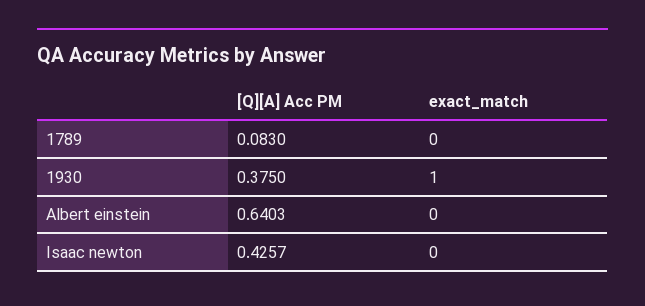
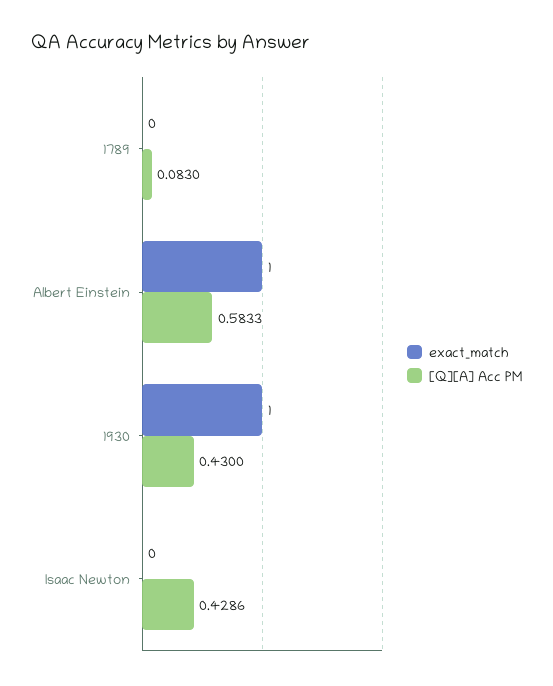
  {
    "[Q][A] Acc PM": {
      "1789": 0.083,
-     "1930": 0.375,
+     "1930": 0.43,
-     "Albert einstein": 0.6403,
+     "Albert einstein": 0.5833,
-     "Isaac newton": 0.4257
+     "Isaac newton": 0.4286
    },
    "exact_match": {
      "1789": 0,
      "1930": 1,
-     "Albert einstein": 0,
+     "Albert einstein": 1,
      "Isaac newton": 0
    }
  }

